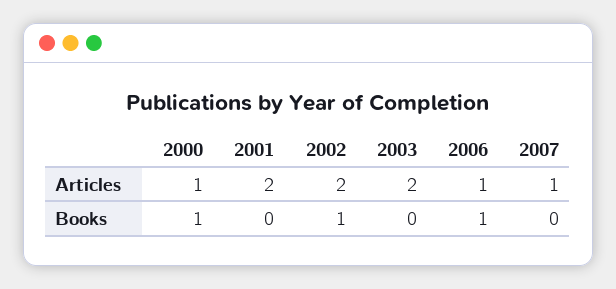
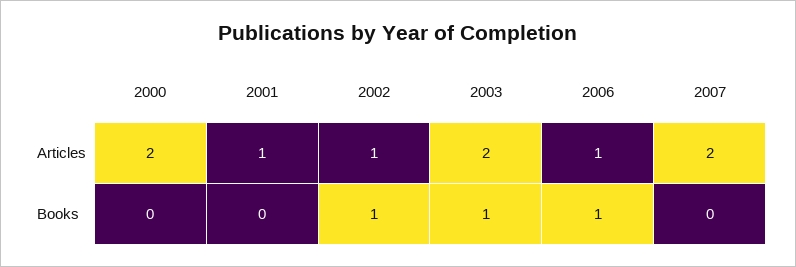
  {
    "2000": {
-     "Articles": 1,
+     "Articles": 2,
-     "Books": 1
+     "Books": 0
    },
    "2001": {
-     "Articles": 2,
+     "Articles": 1,
      "Books": 0
    },
    "2002": {
-     "Articles": 2,
+     "Articles": 1,
      "Books": 1
    },
    "2003": {
      "Articles": 2,
-     "Books": 0
+     "Books": 1
    },
    "2006": {
      "Articles": 1,
      "Books": 1
    },
    "2007": {
-     "Articles": 1,
+     "Articles": 2,
      "Books": 0
    }
  }

